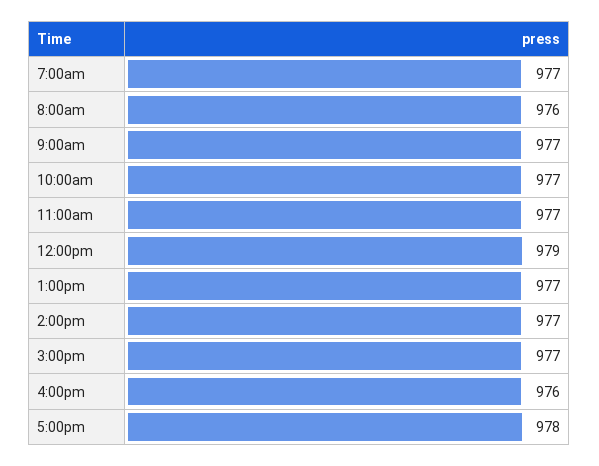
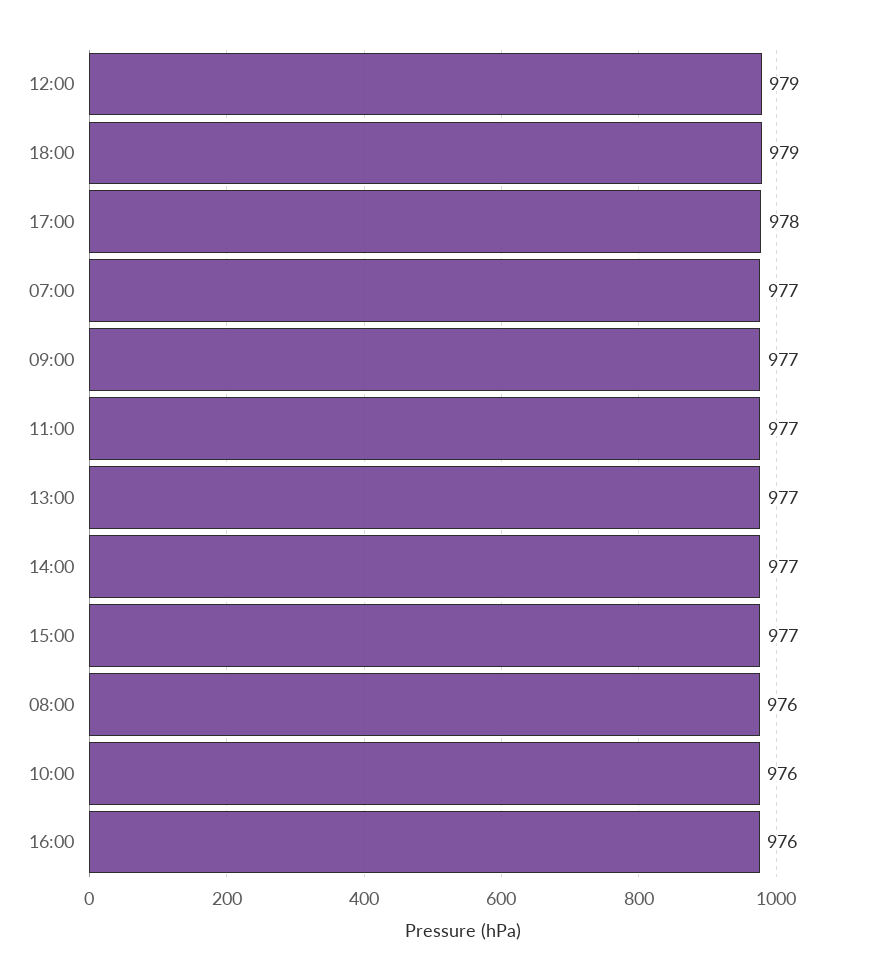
  {
    "7:00am": 977,
    "8:00am": 976,
    "9:00am": 977,
-   "10:00am": 977,
+   "10:00am": 976,
    "11:00am": 977,
    "12:00pm": 979,
    "1:00pm": 977,
    "2:00pm": 977,
    "3:00pm": 977,
    "4:00pm": 976,
-   "5:00pm": 978
+   "5:00pm": 978,
+   "18:00": 979
  }

